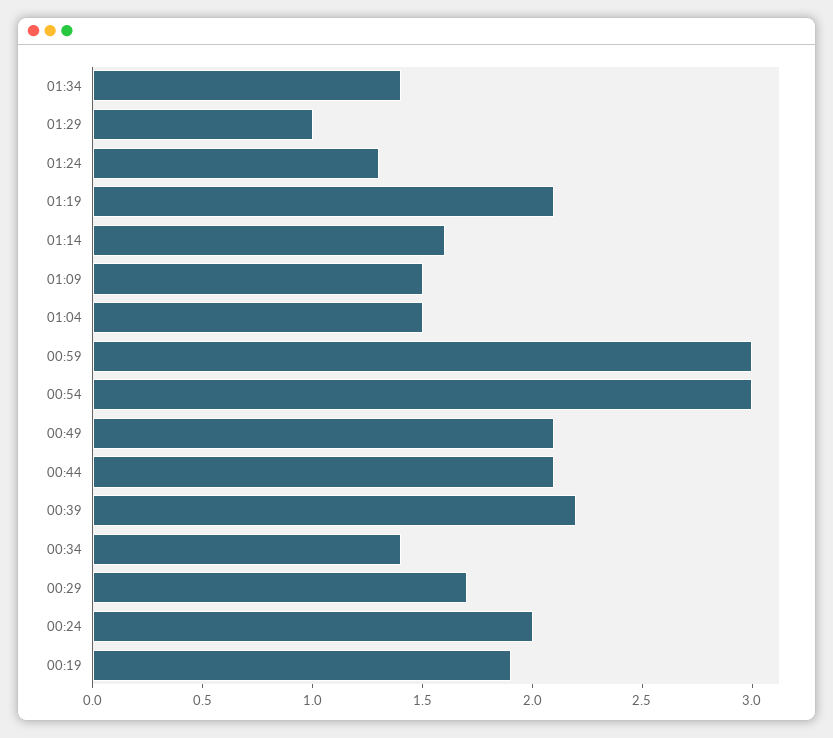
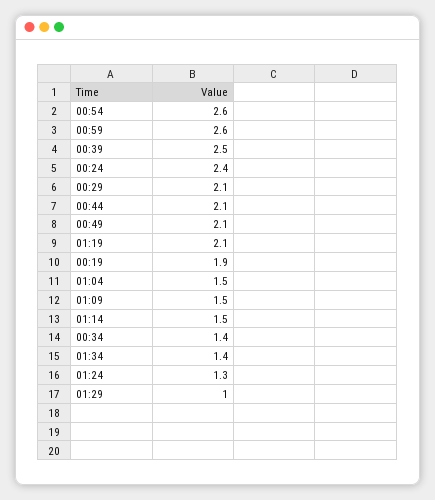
  {
    "01:34": 1.4,
    "01:29": 1,
    "01:24": 1.3,
    "01:19": 2.1,
-   "01:14": 1.6,
+   "01:14": 1.5,
    "01:09": 1.5,
    "01:04": 1.5,
-   "00:59": 3,
+   "00:59": 2.6,
-   "00:54": 3,
+   "00:54": 2.6,
    "00:49": 2.1,
    "00:44": 2.1,
-   "00:39": 2.2,
+   "00:39": 2.5,
    "00:34": 1.4,
-   "00:29": 1.7,
+   "00:29": 2.1,
-   "00:24": 2,
+   "00:24": 2.4,
    "00:19": 1.9
  }

